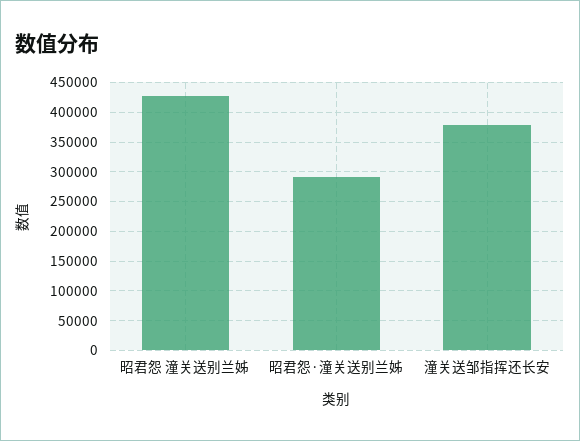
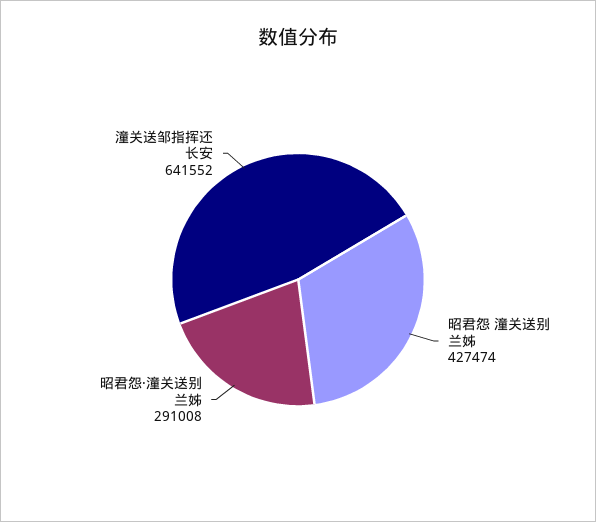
  {
    "昭君怨 潼关送别兰姊": 427474,
    "昭君怨·潼关送别兰姊": 291008,
-   "潼关送邹指挥还长安": 375000
+   "潼关送邹指挥还长安": 641552
  }

